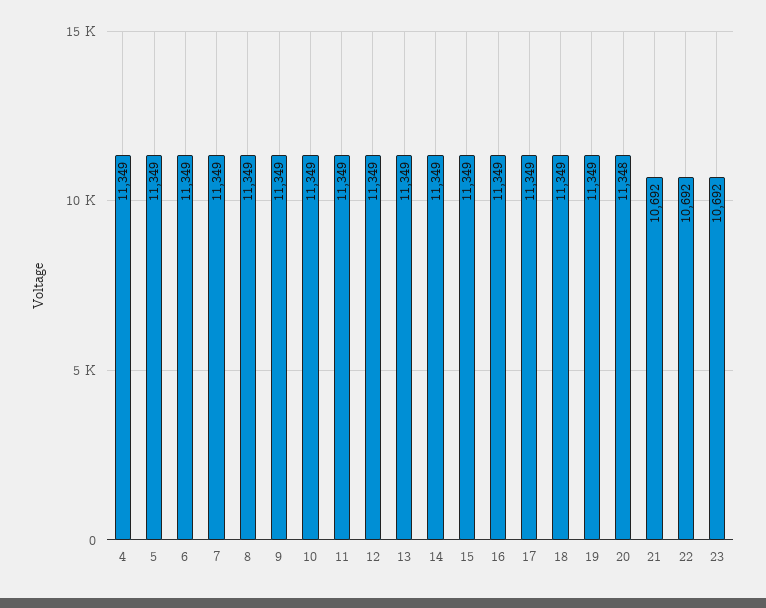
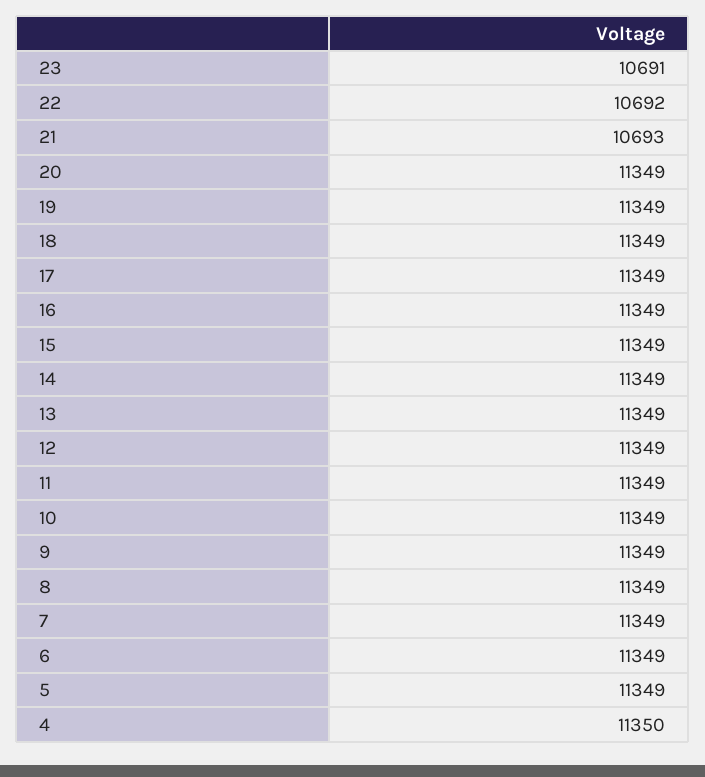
  {
-   "4": 11349,
+   "4": 11350,
    "5": 11349,
    "6": 11349,
    "7": 11349,
    "8": 11349,
    "9": 11349,
    "10": 11349,
    "11": 11349,
    "12": 11349,
    "13": 11349,
    "14": 11349,
    "15": 11349,
    "16": 11349,
    "17": 11349,
    "18": 11349,
    "19": 11349,
-   "20": 11348,
+   "20": 11349,
-   "21": 10692,
+   "21": 10693,
    "22": 10692,
-   "23": 10692
+   "23": 10691
  }

